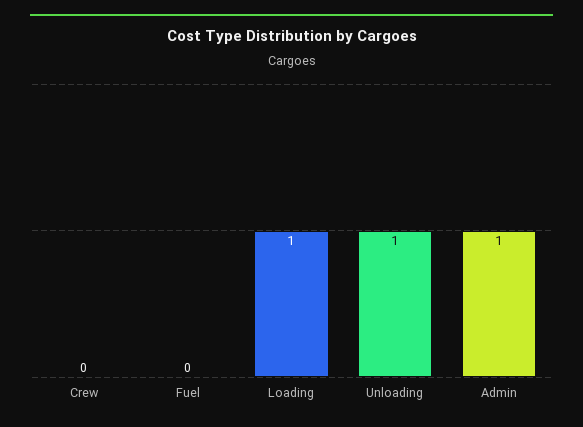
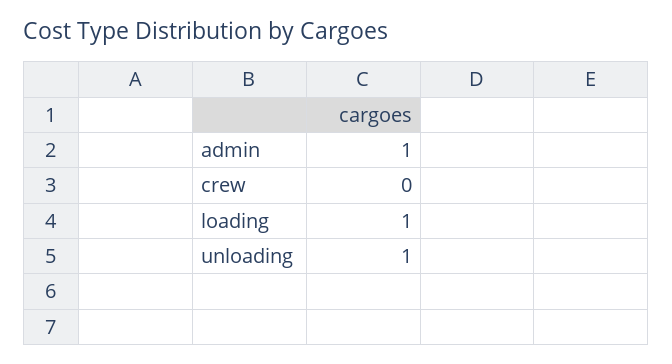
  {
    "Crew": 0,
-   "Fuel": 0,
    "Loading": 1,
    "Unloading": 1,
    "Admin": 1
  }

